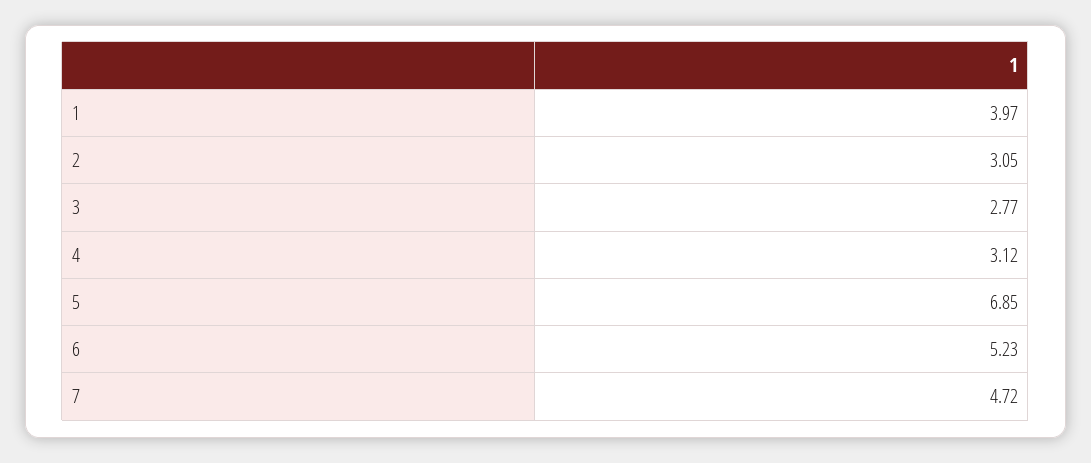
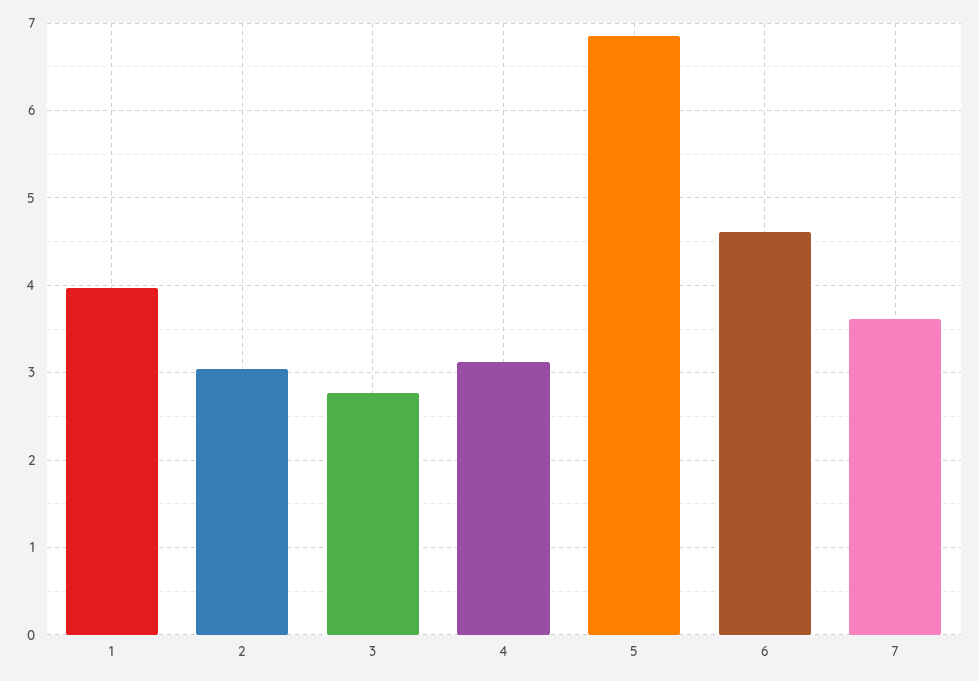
  {
    "1": 3.97,
    "2": 3.05,
    "3": 2.77,
    "4": 3.12,
    "5": 6.85,
-   "6": 5.23,
+   "6": 4.6,
-   "7": 4.72
+   "7": 3.6
  }

